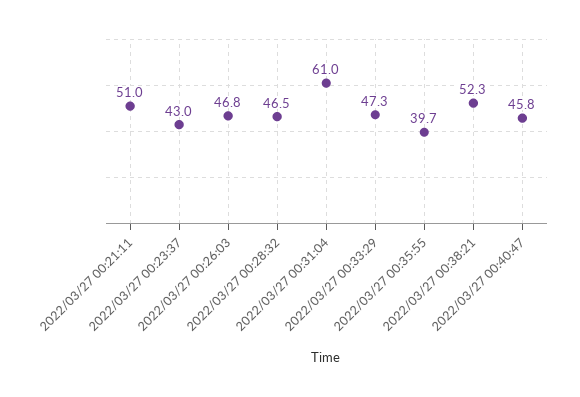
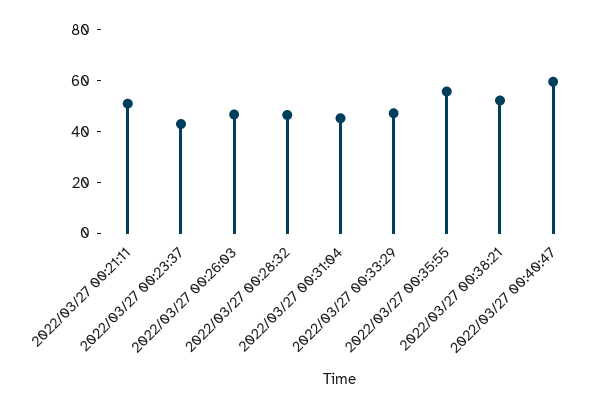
  {
    "2022/03/27 00:21:11": 51,
    "2022/03/27 00:23:37": 43,
    "2022/03/27 00:26:03": 46.8,
    "2022/03/27 00:28:32": 46.5,
-   "2022/03/27 00:31:04": 61,
+   "2022/03/27 00:31:04": 45,
    "2022/03/27 00:33:29": 47.3,
-   "2022/03/27 00:35:55": 39.7,
+   "2022/03/27 00:35:55": 55,
    "2022/03/27 00:38:21": 52.3,
-   "2022/03/27 00:40:47": 45.8
+   "2022/03/27 00:40:47": 60
  }

